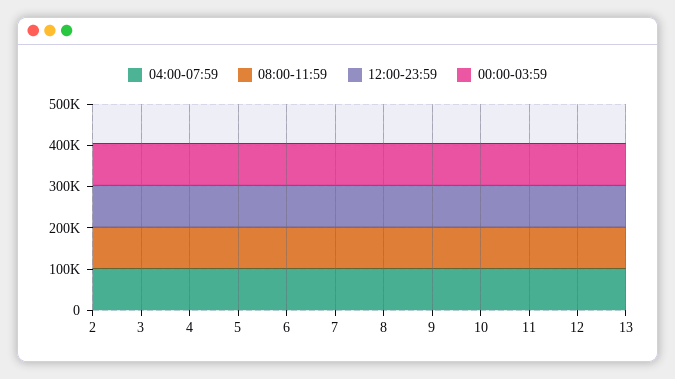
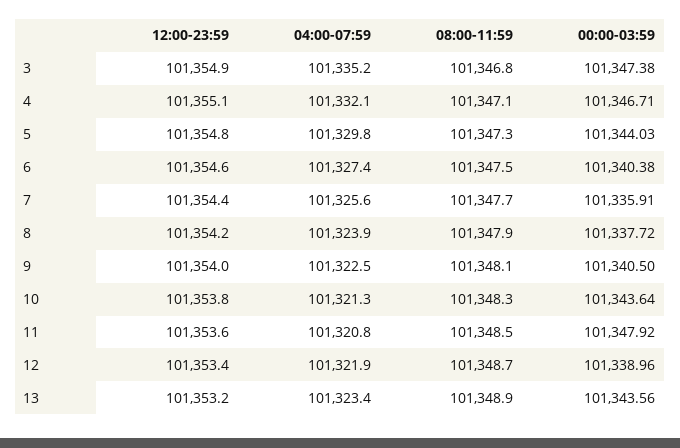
  {
    "04:00-07:59": {
-     "2": 100000,
      "3": 101335.2,
      "4": 101332.1,
      "5": 101329.8,
      "6": 101327.4,
      "7": 101325.6,
      "8": 101323.9,
      "9": 101322.5,
      "10": 101321.3,
      "11": 101320.8,
      "12": 101321.9,
      "13": 101323.4
    },
    "08:00-11:59": {
-     "2": 100000,
      "3": 101346.8,
      "4": 101347.1,
      "5": 101347.3,
      "6": 101347.5,
      "7": 101347.7,
      "8": 101347.9,
      "9": 101348.1,
      "10": 101348.3,
      "11": 101348.5,
      "12": 101348.7,
      "13": 101348.9
    },
    "12:00-23:59": {
-     "2": 100000,
      "3": 101354.9,
      "4": 101355.1,
      "5": 101354.8,
      "6": 101354.6,
      "7": 101354.4,
      "8": 101354.2,
      "9": 101354,
      "10": 101353.8,
      "11": 101353.6,
      "12": 101353.4,
      "13": 101353.2
    },
    "00:00-03:59": {
-     "2": 100000,
      "3": 101347.38,
      "4": 101346.71,
      "5": 101344.03,
      "6": 101340.38,
      "7": 101335.91,
      "8": 101337.72,
      "9": 101340.5,
      "10": 101343.64,
      "11": 101347.92,
      "12": 101338.96,
      "13": 101343.56
    }
  }

